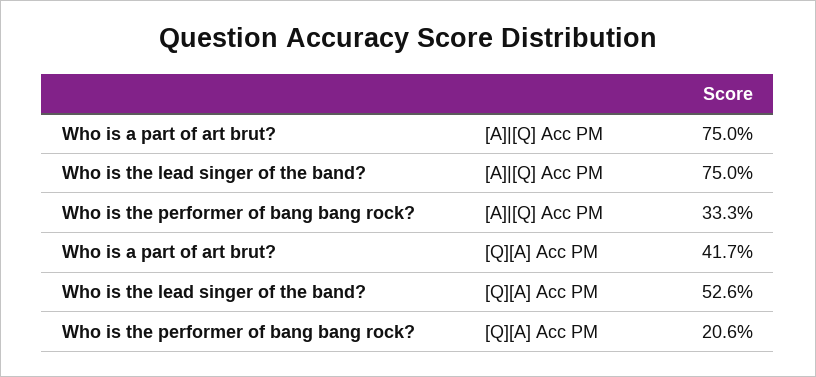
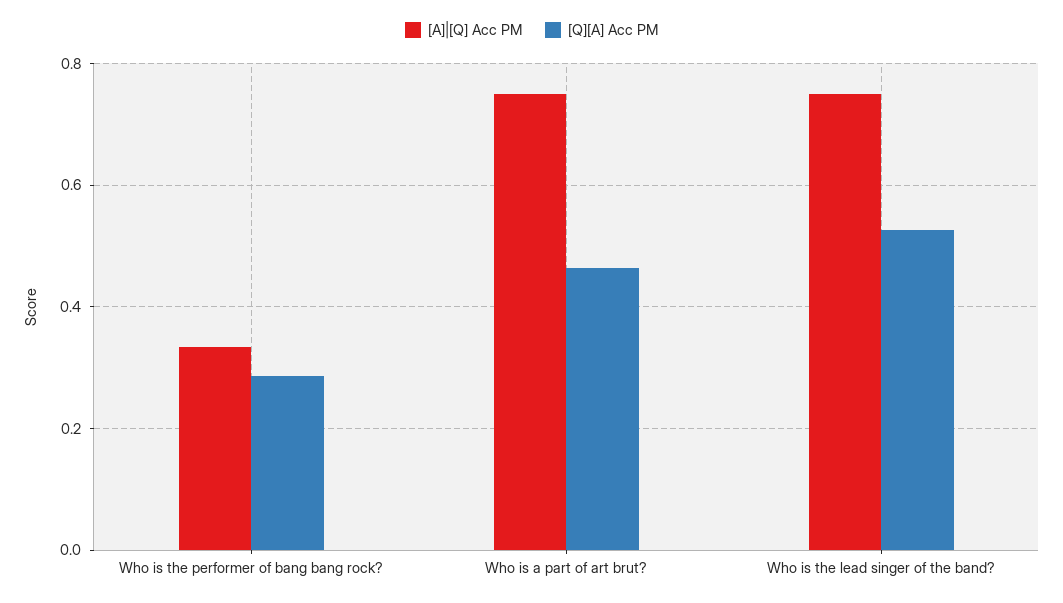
  {
    "[A]|[Q] Acc PM": {
      "Who is a part of art brut?": 0.75,
      "Who is the lead singer of the band?": 0.75,
      "Who is the performer of bang bang rock?": 0.333
    },
    "[Q][A] Acc PM": {
-     "Who is a part of art brut?": 0.417,
+     "Who is a part of art brut?": 0.46,
      "Who is the lead singer of the band?": 0.526,
-     "Who is the performer of bang bang rock?": 0.206
+     "Who is the performer of bang bang rock?": 0.28
    }
  }

